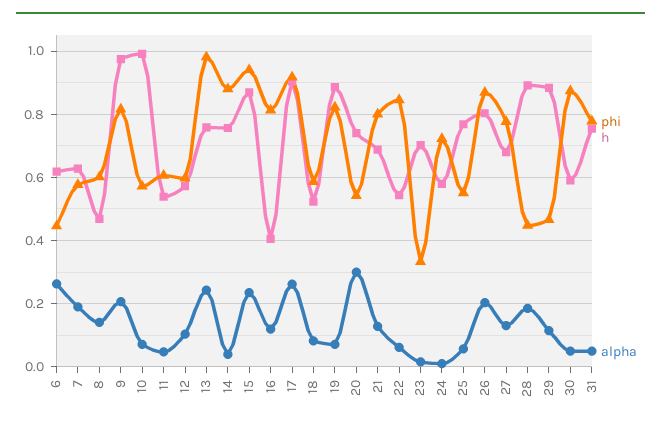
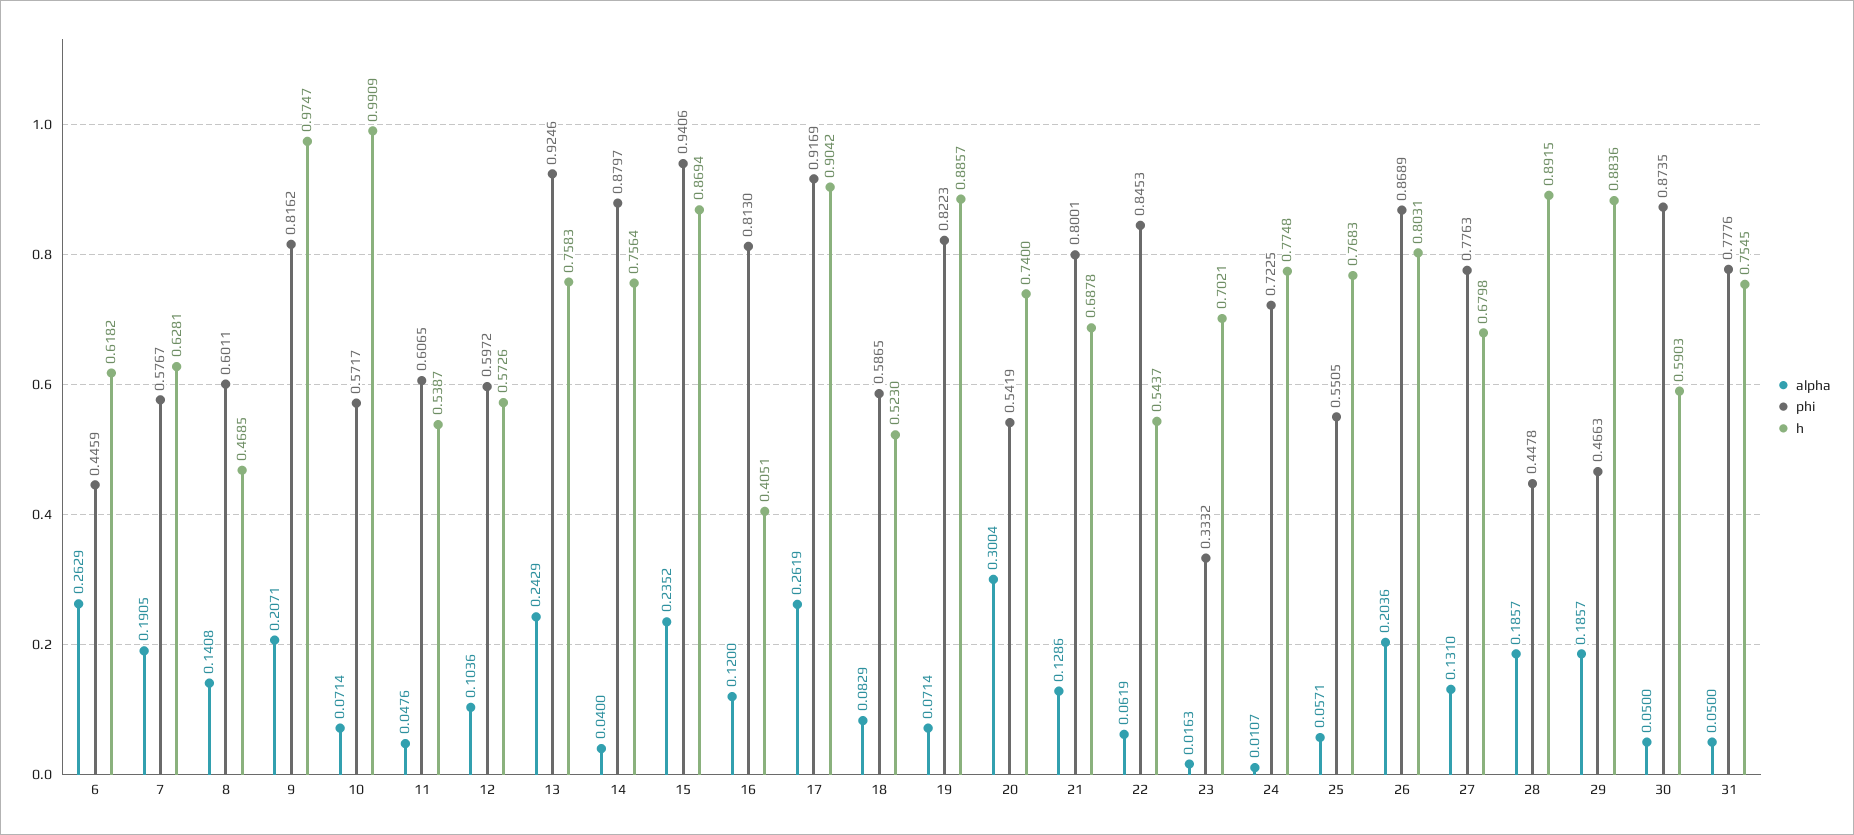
  {
    "phi": {
      "6": 0.4459,
      "7": 0.5767,
      "8": 0.6011,
      "9": 0.8162,
      "10": 0.5717,
      "11": 0.6065,
      "12": 0.5972,
-     "13": 0.98,
+     "13": 0.9246,
      "14": 0.8797,
      "15": 0.9406,
      "16": 0.813,
      "17": 0.9169,
      "18": 0.5865,
      "19": 0.8223,
      "20": 0.5419,
      "21": 0.8001,
      "22": 0.8453,
      "23": 0.3332,
      "24": 0.7225,
      "25": 0.5505,
      "26": 0.8689,
      "27": 0.7763,
      "28": 0.4478,
      "29": 0.4663,
      "30": 0.8735,
      "31": 0.7776
    },
    "h": {
      "6": 0.6182,
      "7": 0.6281,
      "8": 0.4685,
      "9": 0.9747,
      "10": 0.9909,
      "11": 0.5387,
      "12": 0.5726,
      "13": 0.7583,
      "14": 0.7564,
      "15": 0.8694,
      "16": 0.4051,
      "17": 0.9042,
      "18": 0.523,
      "19": 0.8857,
      "20": 0.74,
      "21": 0.6878,
      "22": 0.5437,
      "23": 0.7021,
-     "24": 0.58,
+     "24": 0.7748,
      "25": 0.7683,
      "26": 0.8031,
      "27": 0.6798,
      "28": 0.8915,
      "29": 0.8836,
      "30": 0.5903,
      "31": 0.7545
    },
    "alpha": {
      "6": 0.2629,
      "7": 0.1905,
      "8": 0.1408,
      "9": 0.2071,
      "10": 0.0714,
      "11": 0.0476,
      "12": 0.1036,
      "13": 0.2429,
      "14": 0.04,
      "15": 0.2352,
      "16": 0.12,
      "17": 0.2619,
      "18": 0.0829,
      "19": 0.0714,
      "20": 0.3004,
      "21": 0.1286,
      "22": 0.0619,
      "23": 0.0163,
      "24": 0.0107,
      "25": 0.0571,
      "26": 0.2036,
      "27": 0.131,
      "28": 0.1857,
-     "29": 0.12,
+     "29": 0.1857,
      "30": 0.05,
      "31": 0.05
    }
  }

